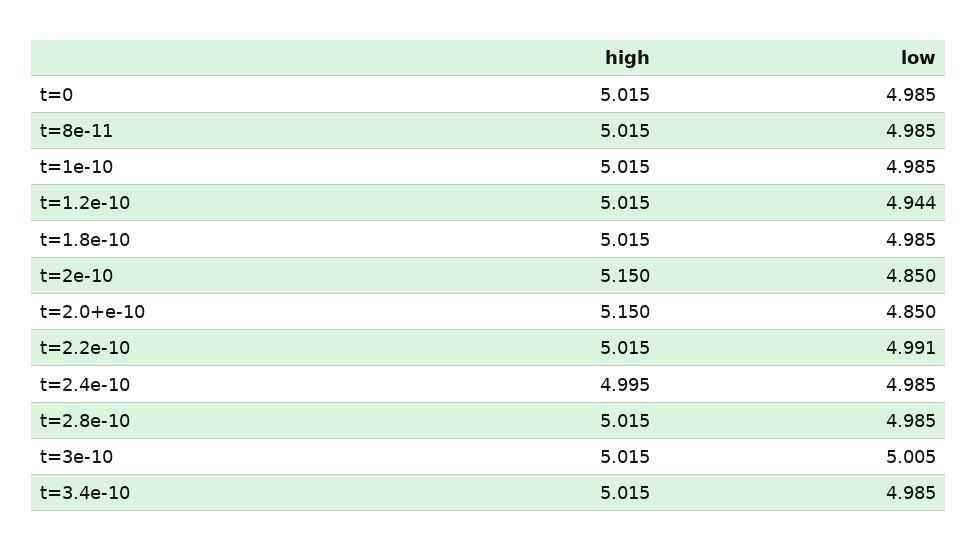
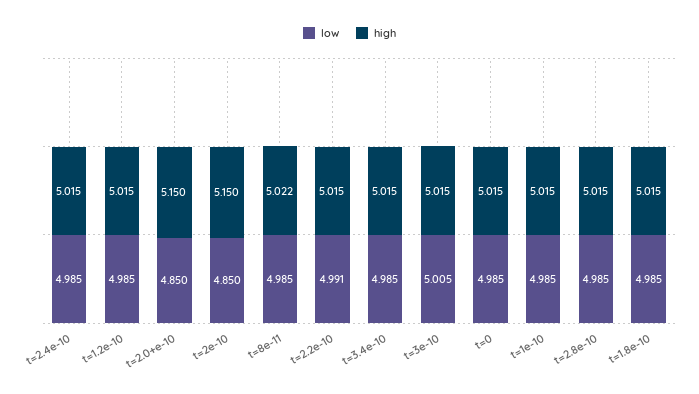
  {
    "high": {
      "t=0": 5.015,
-     "t=8e-11": 5.015,
+     "t=8e-11": 5.022,
      "t=1e-10": 5.015,
      "t=1.2e-10": 5.015,
      "t=1.8e-10": 5.015,
      "t=2e-10": 5.15,
      "t=2.0+e-10": 5.15,
      "t=2.2e-10": 5.015,
-     "t=2.4e-10": 4.995,
+     "t=2.4e-10": 5.015,
      "t=2.8e-10": 5.015,
      "t=3e-10": 5.015,
      "t=3.4e-10": 5.015
    },
    "low": {
      "t=0": 4.985,
      "t=8e-11": 4.985,
      "t=1e-10": 4.985,
-     "t=1.2e-10": 4.944,
+     "t=1.2e-10": 4.985,
      "t=1.8e-10": 4.985,
      "t=2e-10": 4.85,
      "t=2.0+e-10": 4.85,
      "t=2.2e-10": 4.991,
      "t=2.4e-10": 4.985,
      "t=2.8e-10": 4.985,
      "t=3e-10": 5.005,
      "t=3.4e-10": 4.985
    }
  }

